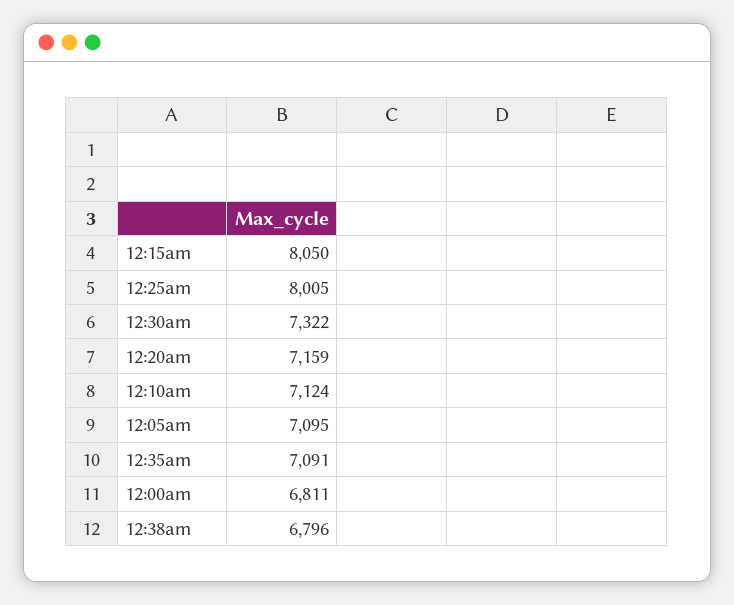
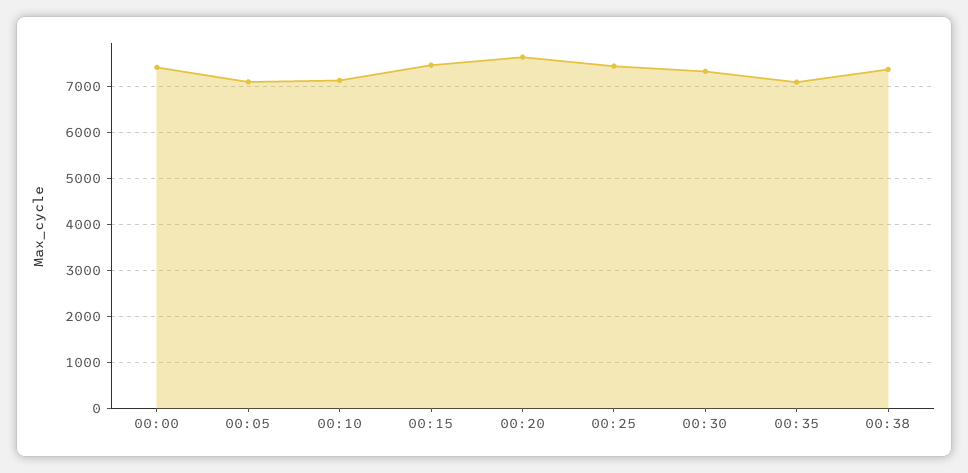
  {
-   "12:15am": 8050,
+   "12:15am": 7400,
-   "12:25am": 8005,
+   "12:25am": 7400,
    "12:30am": 7322,
-   "12:20am": 7159,
+   "12:20am": 7600,
    "12:10am": 7124,
    "12:05am": 7095,
    "12:35am": 7091,
-   "12:00am": 6811,
+   "12:00am": 7400,
-   "12:38am": 6796
+   "12:38am": 7400
  }

